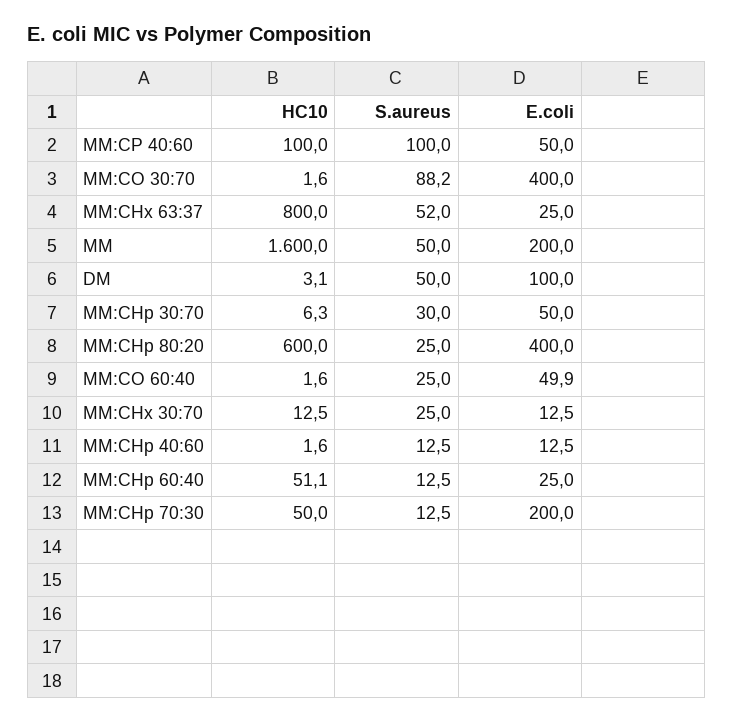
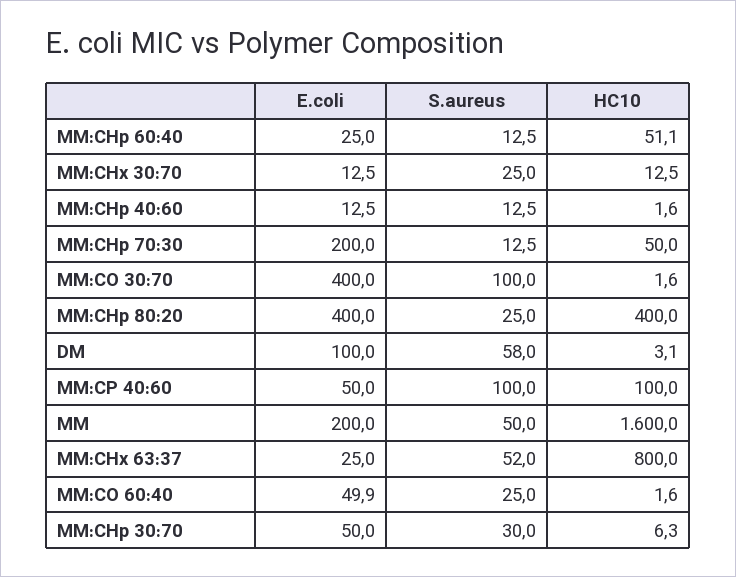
  {
    "HC10": {
      "MM:CP 40:60": 100,
      "MM:CO 30:70": 1.6,
      "MM:CHx 63:37": 800,
      "MM": 1600,
      "DM": 3.1,
      "MM:CHp 30:70": 6.3,
-     "MM:CHp 80:20": 600,
+     "MM:CHp 80:20": 400,
      "MM:CO 60:40": 1.6,
      "MM:CHx 30:70": 12.5,
      "MM:CHp 40:60": 1.6,
      "MM:CHp 60:40": 51.1,
      "MM:CHp 70:30": 50
    },
    "S.aureus": {
      "MM:CP 40:60": 100,
-     "MM:CO 30:70": 88.2,
+     "MM:CO 30:70": 100,
      "MM:CHx 63:37": 52,
      "MM": 50,
-     "DM": 50,
+     "DM": 58,
      "MM:CHp 30:70": 30,
      "MM:CHp 80:20": 25,
      "MM:CO 60:40": 25,
      "MM:CHx 30:70": 25,
      "MM:CHp 40:60": 12.5,
      "MM:CHp 60:40": 12.5,
      "MM:CHp 70:30": 12.5
    },
    "E.coli": {
      "MM:CP 40:60": 50,
      "MM:CO 30:70": 400,
      "MM:CHx 63:37": 25,
      "MM": 200,
      "DM": 100,
      "MM:CHp 30:70": 50,
      "MM:CHp 80:20": 400,
      "MM:CO 60:40": 49.9,
      "MM:CHx 30:70": 12.5,
      "MM:CHp 40:60": 12.5,
      "MM:CHp 60:40": 25,
      "MM:CHp 70:30": 200
    }
  }

